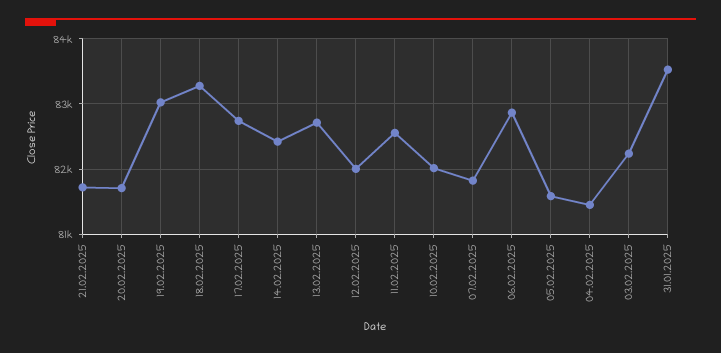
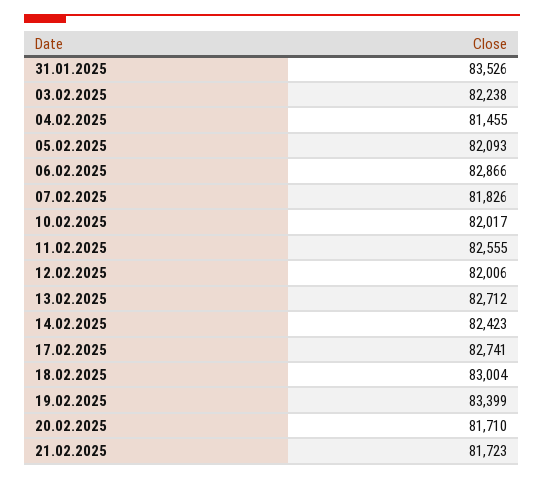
  {
    "21.02.2025": 81723,
    "20.02.2025": 81710,
-   "19.02.2025": 83000,
+   "19.02.2025": 83399,
-   "18.02.2025": 83300,
+   "18.02.2025": 83004,
    "17.02.2025": 82741,
    "14.02.2025": 82423,
    "13.02.2025": 82712,
    "12.02.2025": 82006,
    "11.02.2025": 82555,
    "10.02.2025": 82017,
    "07.02.2025": 81826,
    "06.02.2025": 82866,
-   "05.02.2025": 81600,
+   "05.02.2025": 82093,
    "04.02.2025": 81455,
    "03.02.2025": 82238,
    "31.01.2025": 83526
  }

